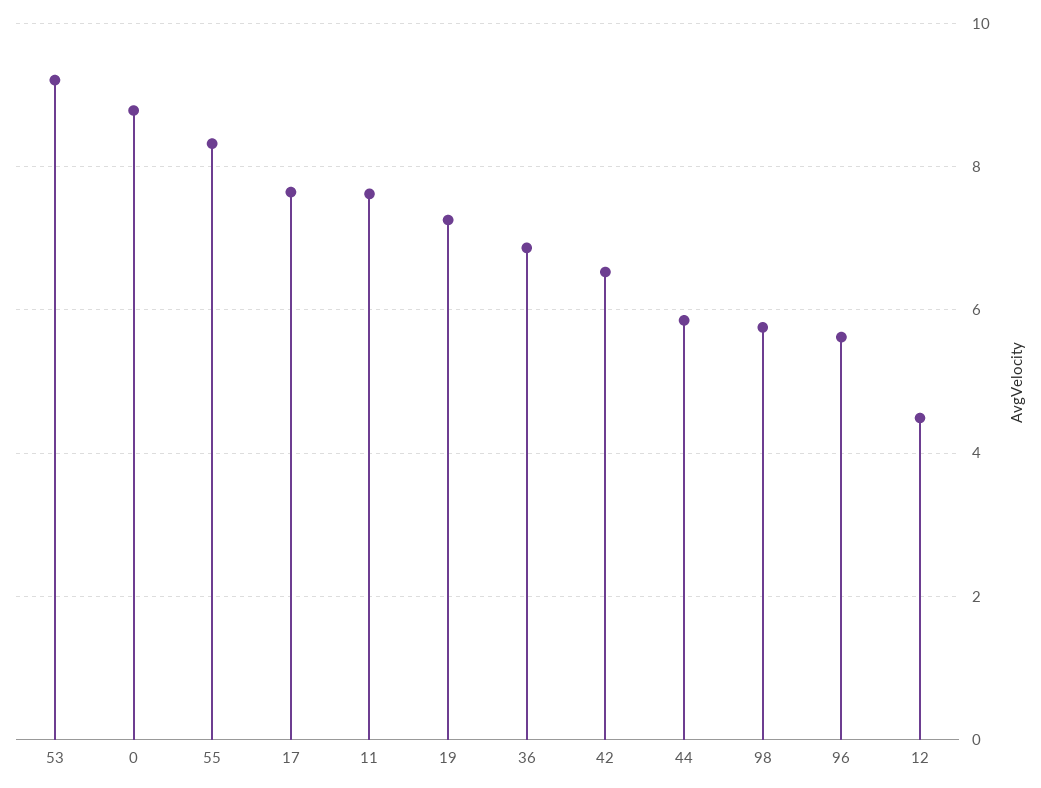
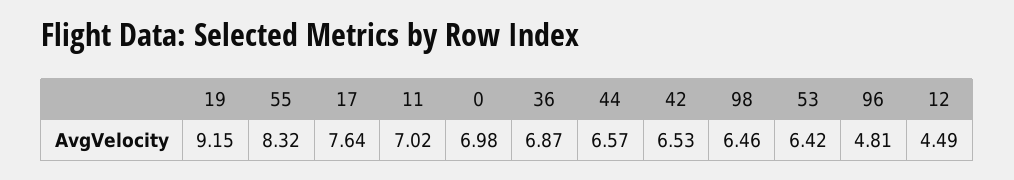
  {
-   "53": 9.2,
+   "53": 6.42,
-   "0": 8.8,
+   "0": 6.98,
    "55": 8.32,
    "17": 7.64,
-   "11": 7.6,
+   "11": 7.02,
-   "19": 7.2,
+   "19": 9.15,
    "36": 6.87,
    "42": 6.53,
-   "44": 5.8,
+   "44": 6.57,
-   "98": 5.8,
+   "98": 6.46,
-   "96": 5.6,
+   "96": 4.81,
    "12": 4.49
  }

